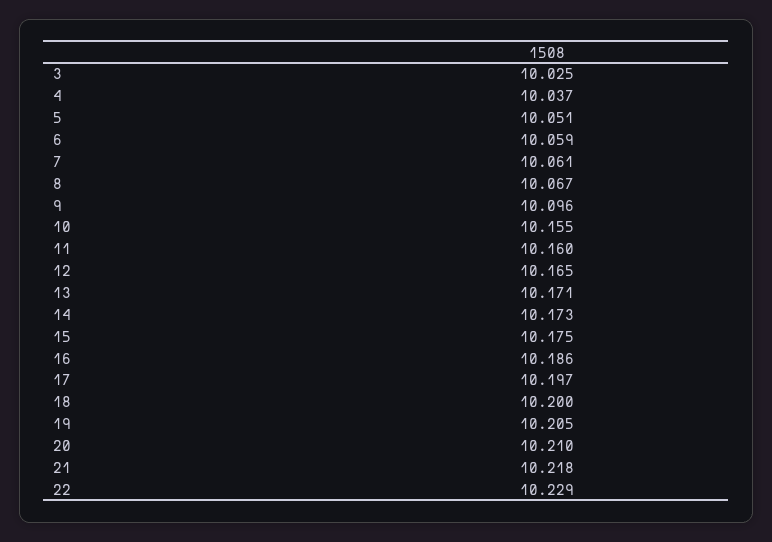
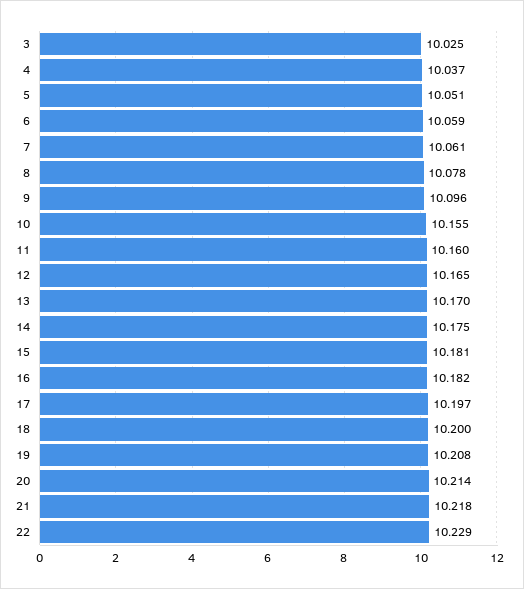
  {
    "3": 10.025,
    "4": 10.037,
    "5": 10.051,
    "6": 10.059,
    "7": 10.061,
-   "8": 10.067,
+   "8": 10.078,
    "9": 10.096,
    "10": 10.155,
    "11": 10.16,
    "12": 10.165,
-   "13": 10.171,
+   "13": 10.17,
-   "14": 10.173,
+   "14": 10.175,
-   "15": 10.175,
+   "15": 10.181,
-   "16": 10.186,
+   "16": 10.182,
    "17": 10.197,
    "18": 10.2,
-   "19": 10.205,
+   "19": 10.208,
-   "20": 10.21,
+   "20": 10.214,
    "21": 10.218,
    "22": 10.229
  }

